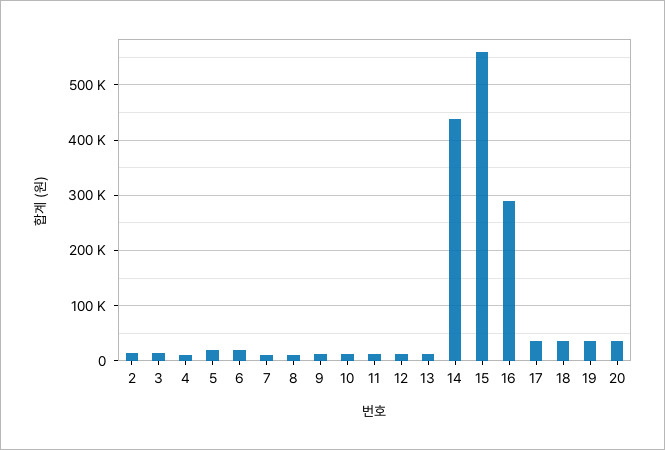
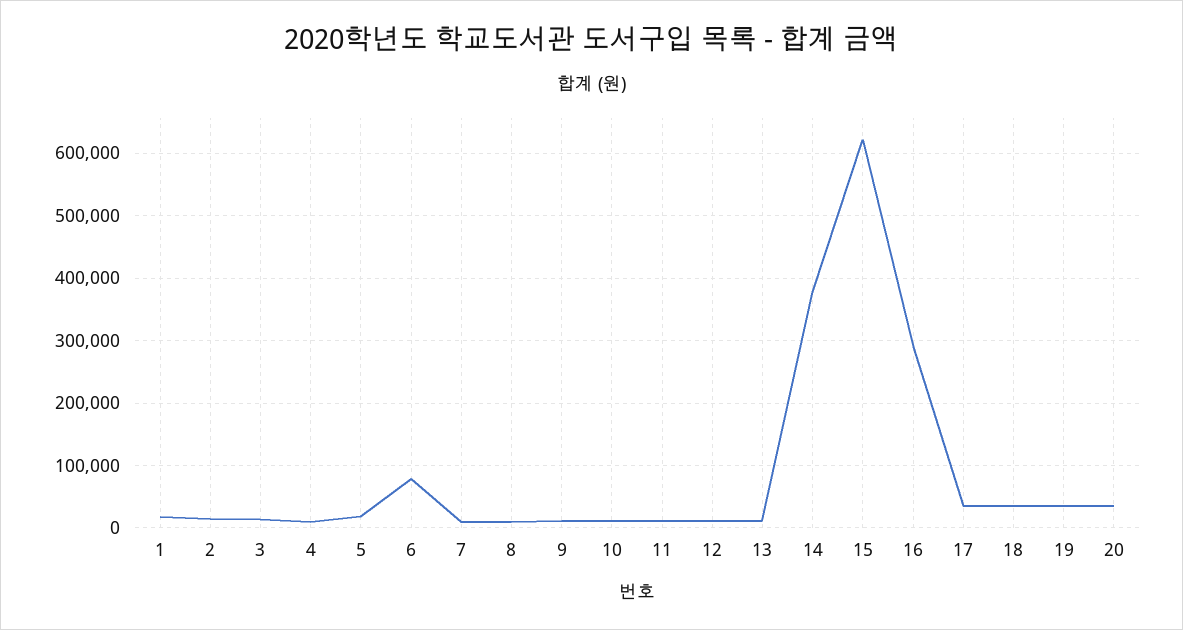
  {
    "2": 20000,
    "3": 10000,
    "4": 10000,
    "5": 20000,
-   "6": 20000,
+   "6": 80000,
    "7": 10000,
    "8": 10000,
    "9": 10000,
    "10": 10000,
    "11": 10000,
    "12": 10000,
    "13": 10000,
-   "14": 440000,
+   "14": 380000,
-   "15": 560000,
+   "15": 620000,
    "16": 290000,
    "17": 40000,
    "18": 40000,
    "19": 40000,
-   "20": 40000
+   "20": 40000,
+   "1": 20000
  }

